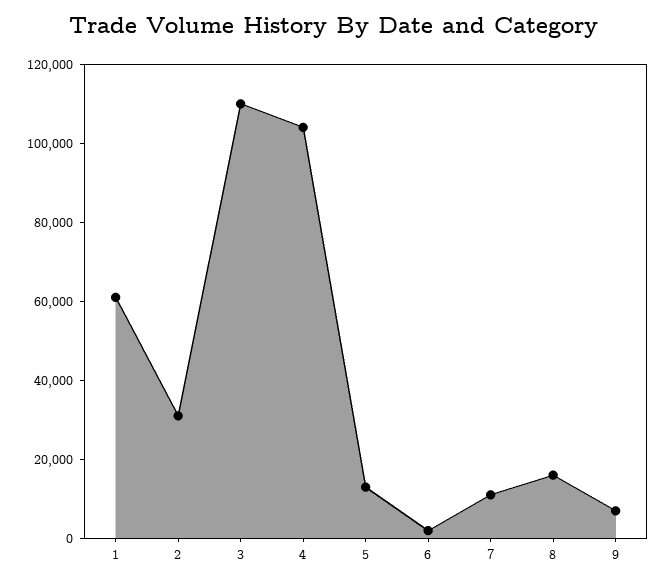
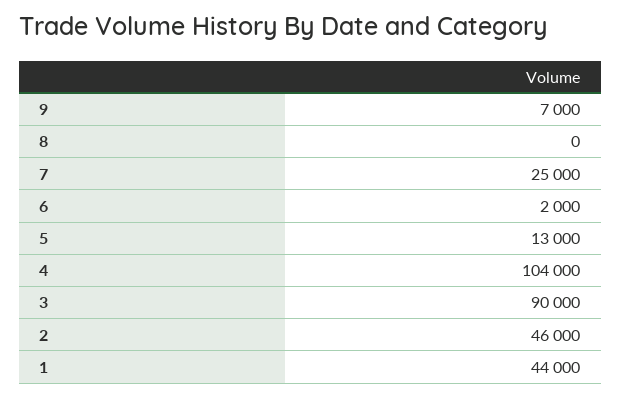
  {
-   "1": 60000,
+   "1": 44000,
-   "2": 30000,
+   "2": 46000,
-   "3": 110000,
+   "3": 90000,
    "4": 104000,
    "5": 13000,
    "6": 2000,
-   "7": 10000,
+   "7": 25000,
-   "8": 15000,
+   "8": 0,
    "9": 7000
  }

